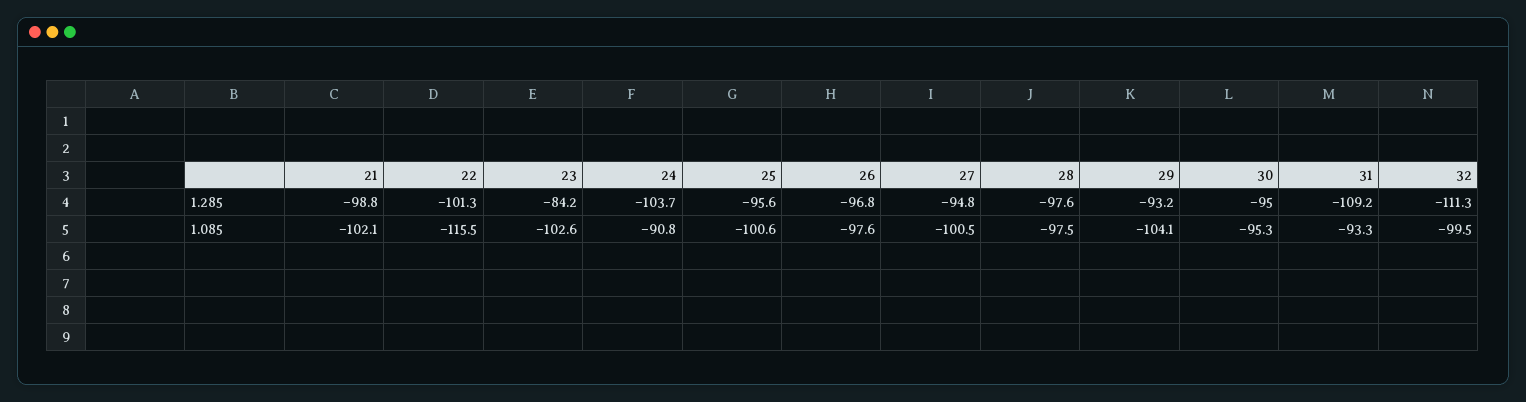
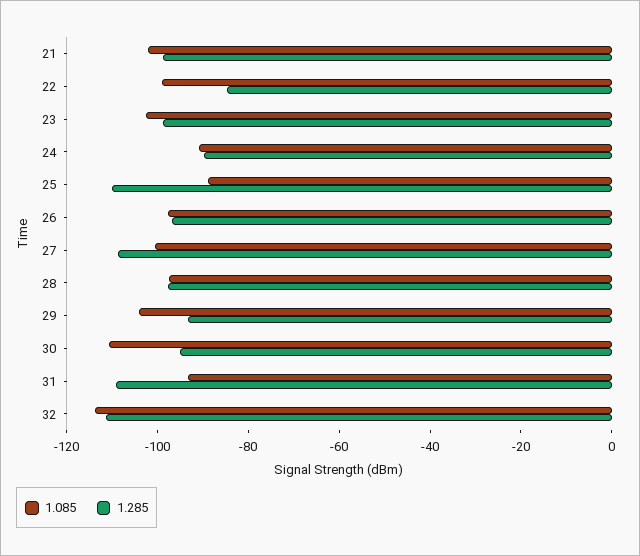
  {
    "1.285": {
      "21": -98.8,
-     "22": -101.3,
+     "22": -85,
-     "23": -84.2,
+     "23": -100,
-     "24": -103.7,
+     "24": -90,
-     "25": -95.6,
+     "25": -110,
      "26": -96.8,
-     "27": -94.8,
+     "27": -110,
      "28": -97.6,
      "29": -93.2,
      "30": -95,
      "31": -109.2,
      "32": -111.3
    },
    "1.085": {
      "21": -102.1,
-     "22": -115.5,
+     "22": -100,
      "23": -102.6,
      "24": -90.8,
-     "25": -100.6,
+     "25": -90,
      "26": -97.6,
      "27": -100.5,
      "28": -97.5,
      "29": -104.1,
-     "30": -95.3,
+     "30": -110,
      "31": -93.3,
-     "32": -99.5
+     "32": -115
    }
  }

